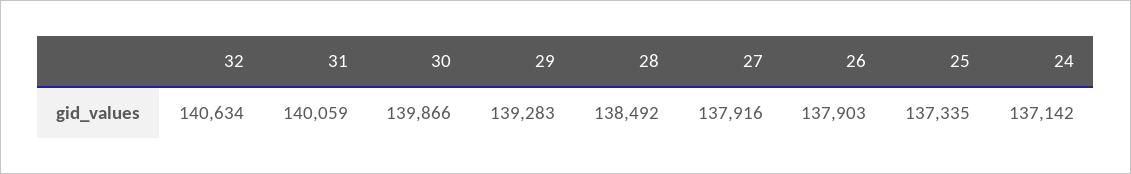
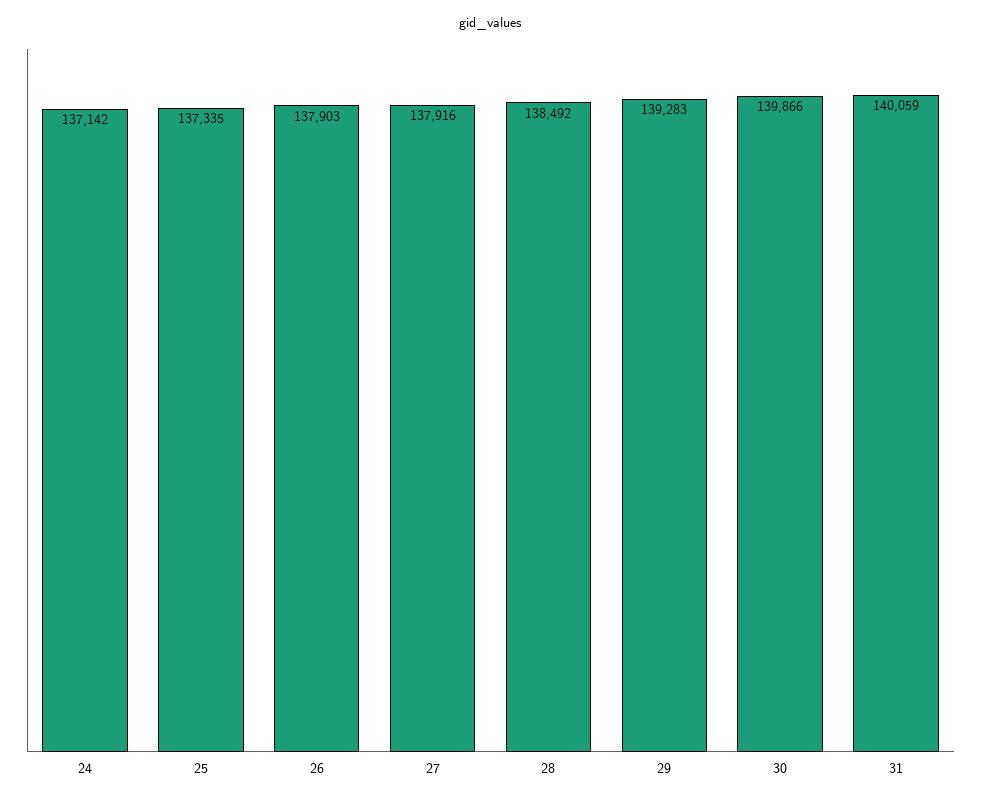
  {
-   "32": 140634,
    "31": 140059,
    "30": 139866,
    "29": 139283,
    "28": 138492,
    "27": 137916,
    "26": 137903,
    "25": 137335,
    "24": 137142
  }

